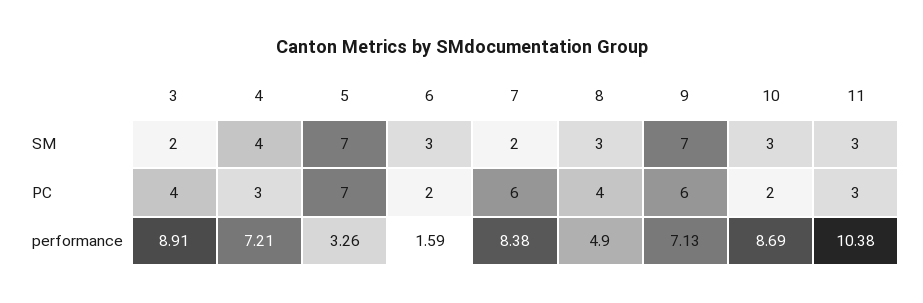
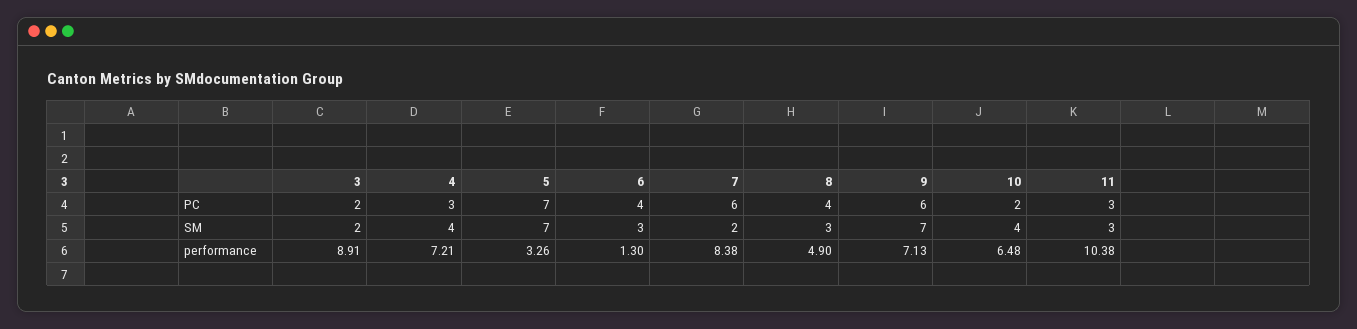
  {
    "3": {
      "SM": 2,
-     "PC": 4,
+     "PC": 2,
      "performance": 8.91
    },
    "4": {
      "SM": 4,
      "PC": 3,
      "performance": 7.21
    },
    "5": {
      "SM": 7,
      "PC": 7,
      "performance": 3.26
    },
    "6": {
      "SM": 3,
-     "PC": 2,
+     "PC": 4,
-     "performance": 1.59
+     "performance": 1.3
    },
    "7": {
      "SM": 2,
      "PC": 6,
      "performance": 8.38
    },
    "8": {
      "SM": 3,
      "PC": 4,
      "performance": 4.9
    },
    "9": {
      "SM": 7,
      "PC": 6,
      "performance": 7.13
    },
    "10": {
-     "SM": 3,
+     "SM": 4,
      "PC": 2,
-     "performance": 8.69
+     "performance": 6.48
    },
    "11": {
      "SM": 3,
      "PC": 3,
      "performance": 10.38
    }
  }

